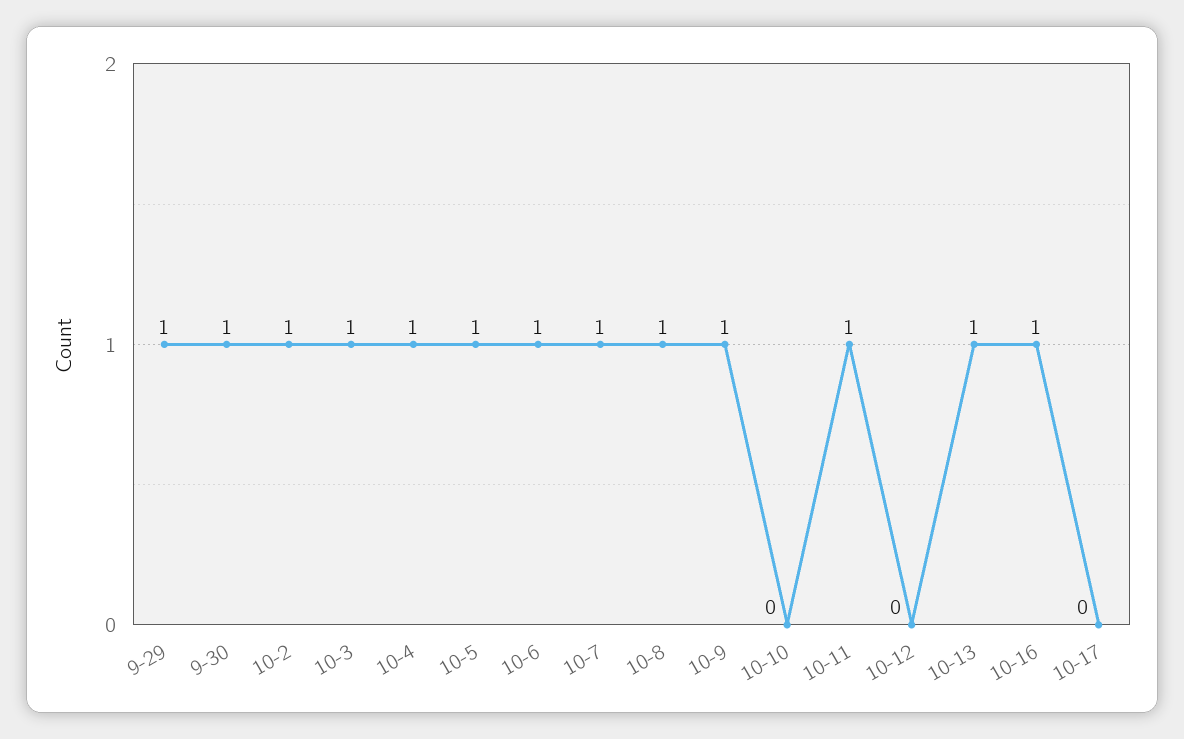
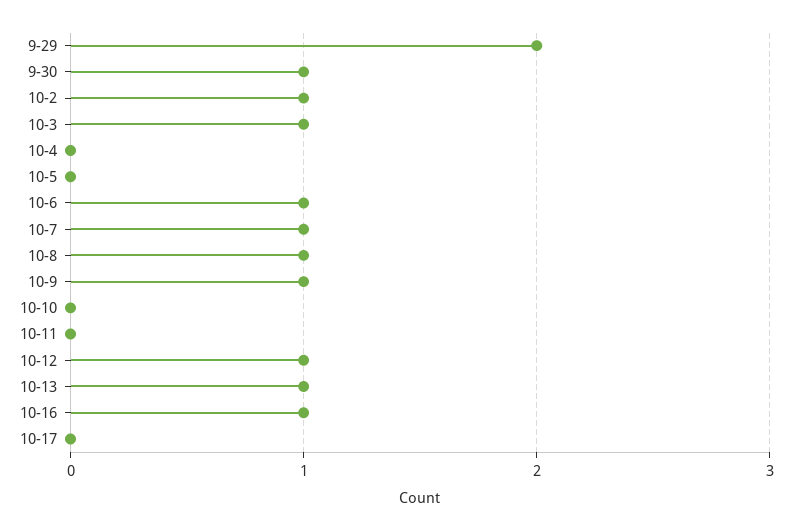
  {
-   "9-29": 1,
+   "9-29": 2,
    "9-30": 1,
    "10-2": 1,
    "10-3": 1,
-   "10-4": 1,
+   "10-4": 0,
-   "10-5": 1,
+   "10-5": 0,
    "10-6": 1,
    "10-7": 1,
    "10-8": 1,
    "10-9": 1,
    "10-10": 0,
-   "10-11": 1,
+   "10-11": 0,
-   "10-12": 0,
+   "10-12": 1,
    "10-13": 1,
    "10-16": 1,
    "10-17": 0
  }

